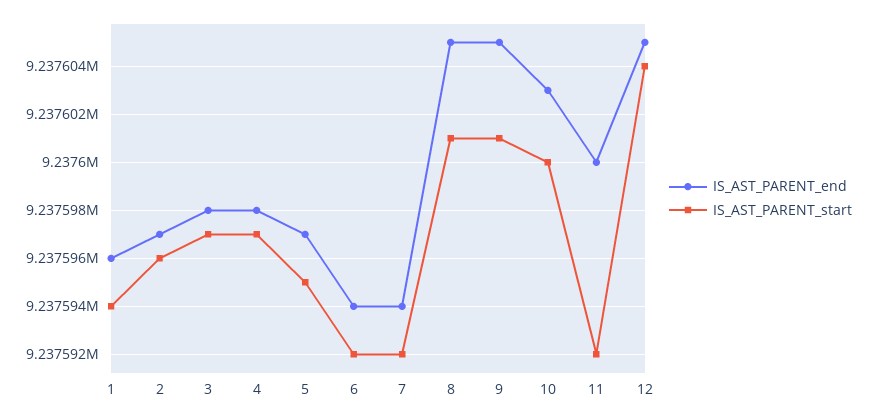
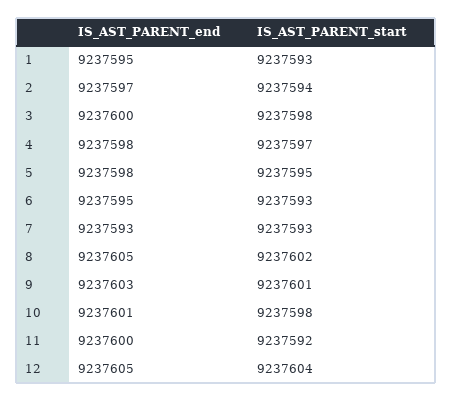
  {
    "IS_AST_PARENT_end": {
-     "1": 9237596,
+     "1": 9237595,
      "2": 9237597,
-     "3": 9237598,
+     "3": 9237600,
      "4": 9237598,
-     "5": 9237597,
+     "5": 9237598,
-     "6": 9237594,
+     "6": 9237595,
-     "7": 9237594,
+     "7": 9237593,
      "8": 9237605,
-     "9": 9237605,
+     "9": 9237603,
-     "10": 9237603,
+     "10": 9237601,
      "11": 9237600,
      "12": 9237605
    },
    "IS_AST_PARENT_start": {
-     "1": 9237594,
+     "1": 9237593,
-     "2": 9237596,
+     "2": 9237594,
-     "3": 9237597,
+     "3": 9237598,
      "4": 9237597,
      "5": 9237595,
-     "6": 9237592,
+     "6": 9237593,
-     "7": 9237592,
+     "7": 9237593,
-     "8": 9237601,
+     "8": 9237602,
      "9": 9237601,
-     "10": 9237600,
+     "10": 9237598,
      "11": 9237592,
      "12": 9237604
    }
  }

